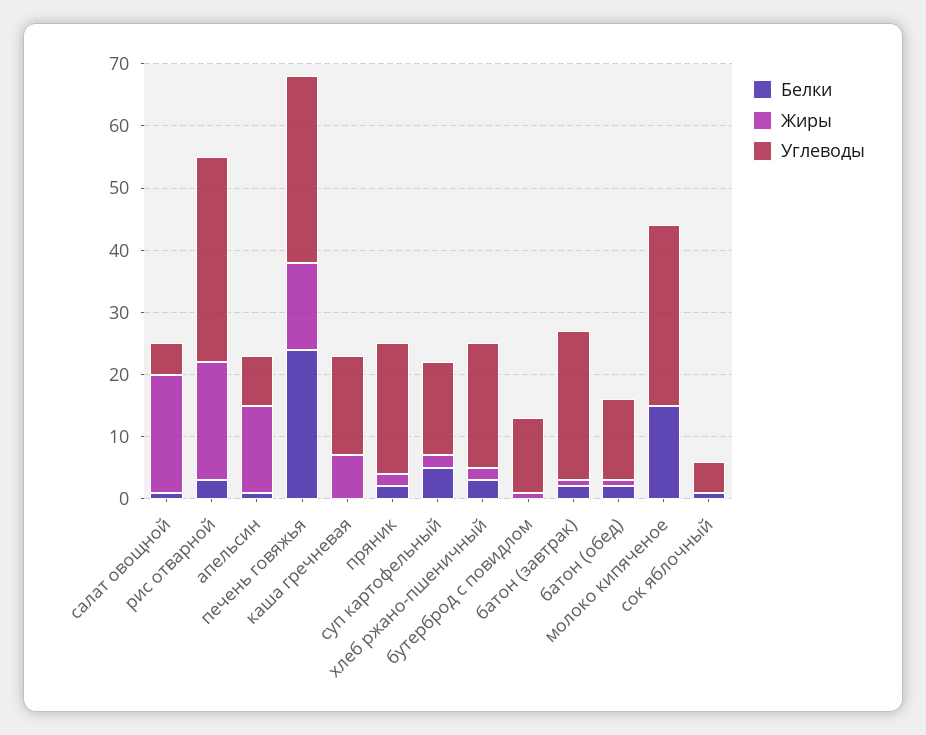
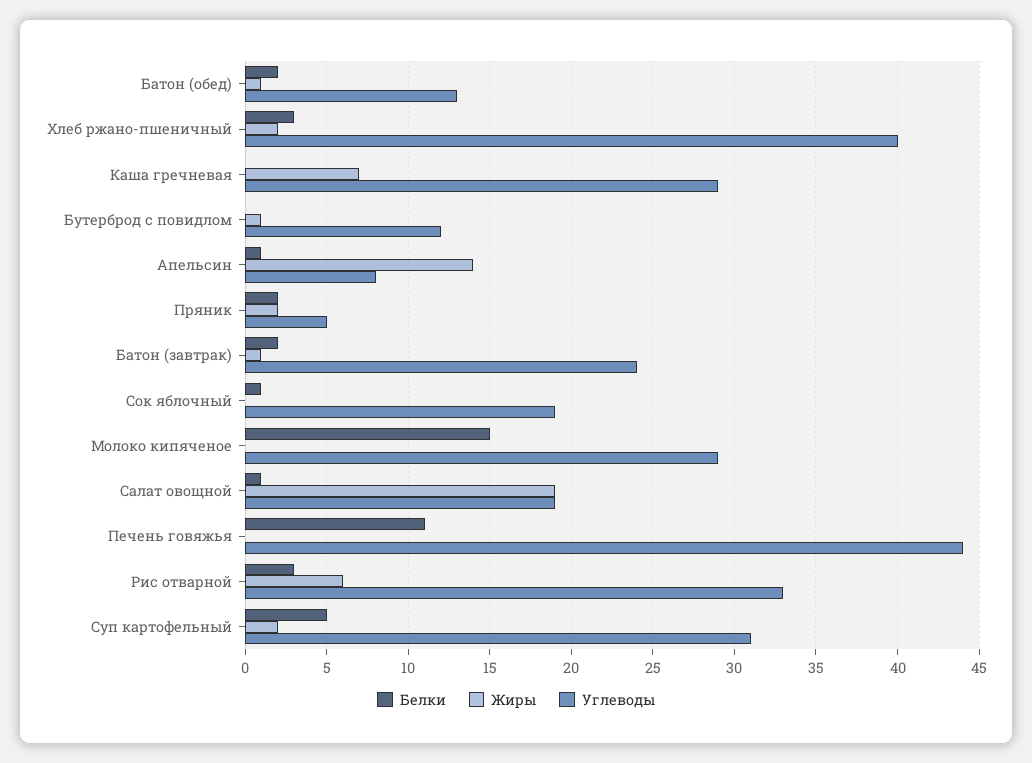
  {
    "Белки": {
      "салат овощной": 1,
      "рис отварной": 3,
      "апельсин": 1,
-     "печень говяжья": 25,
+     "печень говяжья": 11,
      "каша гречневая": 0,
      "пряник": 2,
      "суп картофельный": 5,
      "хлеб ржано-пшеничный": 3,
      "бутерброд с повидлом": 0,
      "батон (завтрак)": 2,
      "батон (обед)": 2,
      "молоко кипяченое": 15,
      "сок яблочный": 1
    },
    "Жиры": {
      "салат овощной": 19,
-     "рис отварной": 20,
+     "рис отварной": 6,
      "апельсин": 14,
-     "печень говяжья": 15,
+     "печень говяжья": 0,
      "каша гречневая": 7,
      "пряник": 2,
      "суп картофельный": 2,
      "хлеб ржано-пшеничный": 2,
      "бутерброд с повидлом": 1,
      "батон (завтрак)": 1,
      "батон (обед)": 1,
      "молоко кипяченое": 0,
      "сок яблочный": 0
    },
    "Углеводы": {
-     "салат овощной": 5,
+     "салат овощной": 19,
      "рис отварной": 33,
      "апельсин": 8,
-     "печень говяжья": 30,
+     "печень говяжья": 44,
-     "каша гречневая": 15,
+     "каша гречневая": 29,
-     "пряник": 20,
+     "пряник": 5,
-     "суп картофельный": 15,
+     "суп картофельный": 31,
-     "хлеб ржано-пшеничный": 20,
+     "хлеб ржано-пшеничный": 40,
      "бутерброд с повидлом": 12,
      "батон (завтрак)": 24,
      "батон (обед)": 13,
      "молоко кипяченое": 29,
-     "сок яблочный": 5
+     "сок яблочный": 19
    }
  }

